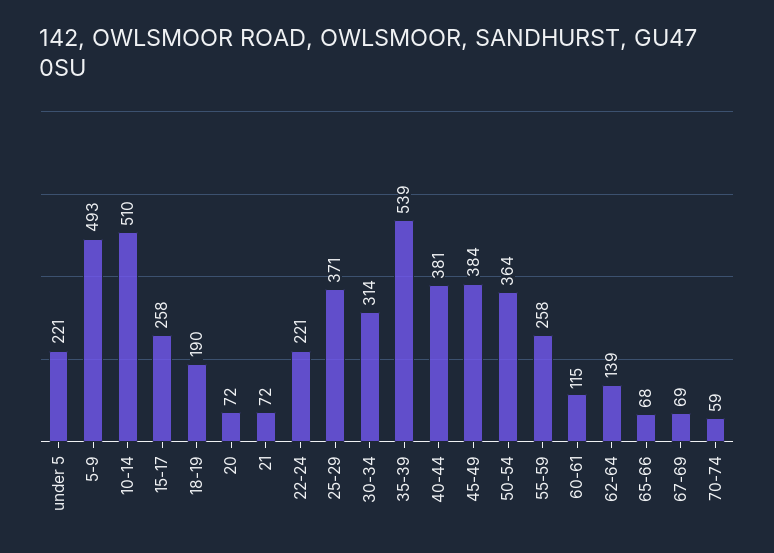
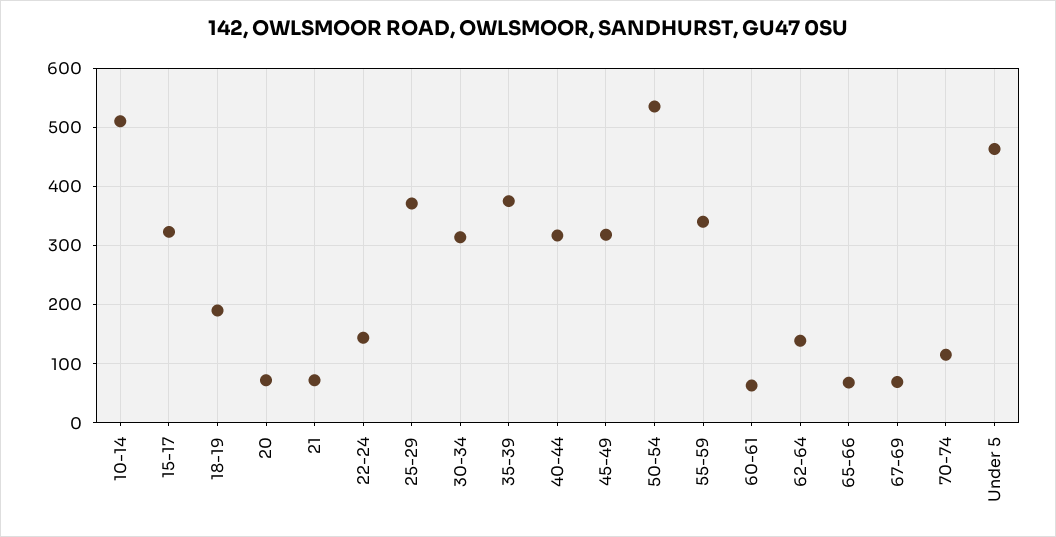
  {
-   "under 5": 221,
+   "under 5": 460,
-   "5-9": 493,
    "10-14": 510,
-   "15-17": 258,
+   "15-17": 320,
    "18-19": 190,
    "20": 72,
    "21": 72,
-   "22-24": 221,
+   "22-24": 140,
    "25-29": 371,
    "30-34": 314,
-   "35-39": 539,
+   "35-39": 380,
-   "40-44": 381,
+   "40-44": 320,
-   "45-49": 384,
+   "45-49": 320,
-   "50-54": 364,
+   "50-54": 540,
-   "55-59": 258,
+   "55-59": 340,
-   "60-61": 115,
+   "60-61": 60,
    "62-64": 139,
    "65-66": 68,
    "67-69": 69,
-   "70-74": 59
+   "70-74": 120
  }

